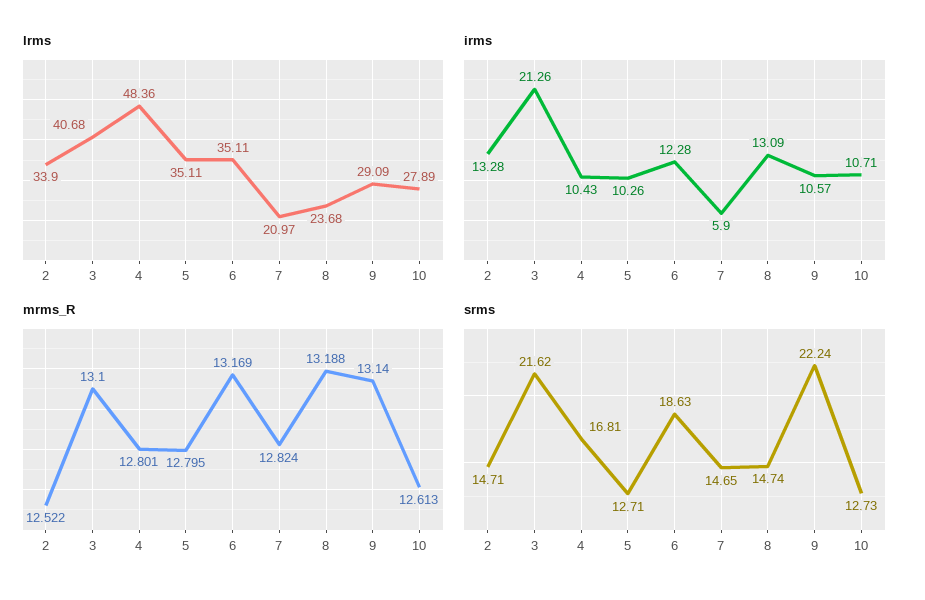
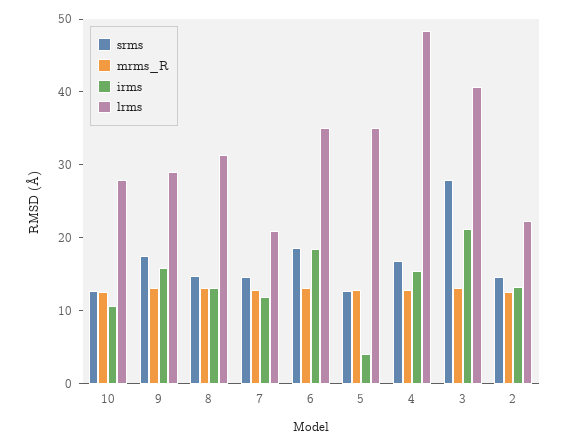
  {
    "lrms": {
-     "2": 33.9,
+     "2": 22,
      "3": 40.68,
      "4": 48.36,
      "5": 35.11,
      "6": 35.11,
      "7": 20.97,
-     "8": 23.68,
+     "8": 32,
      "9": 29.09,
      "10": 27.89
    },
    "irms": {
      "2": 13.28,
      "3": 21.26,
-     "4": 10.43,
+     "4": 16,
-     "5": 10.26,
+     "5": 4,
-     "6": 12.28,
+     "6": 18,
-     "7": 5.9,
+     "7": 12,
      "8": 13.09,
-     "9": 10.57,
+     "9": 16,
      "10": 10.71
    },
    "mrms_R": {
      "2": 12.522,
      "3": 13.1,
      "4": 12.801,
      "5": 12.795,
      "6": 13.169,
      "7": 12.824,
      "8": 13.188,
      "9": 13.14,
      "10": 12.613
    },
    "srms": {
      "2": 14.71,
-     "3": 21.62,
+     "3": 28,
      "4": 16.81,
      "5": 12.71,
      "6": 18.63,
      "7": 14.65,
      "8": 14.74,
-     "9": 22.24,
+     "9": 18,
      "10": 12.73
    }
  }

